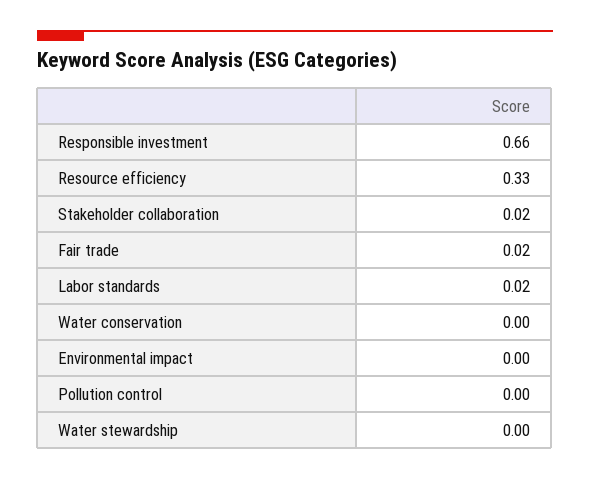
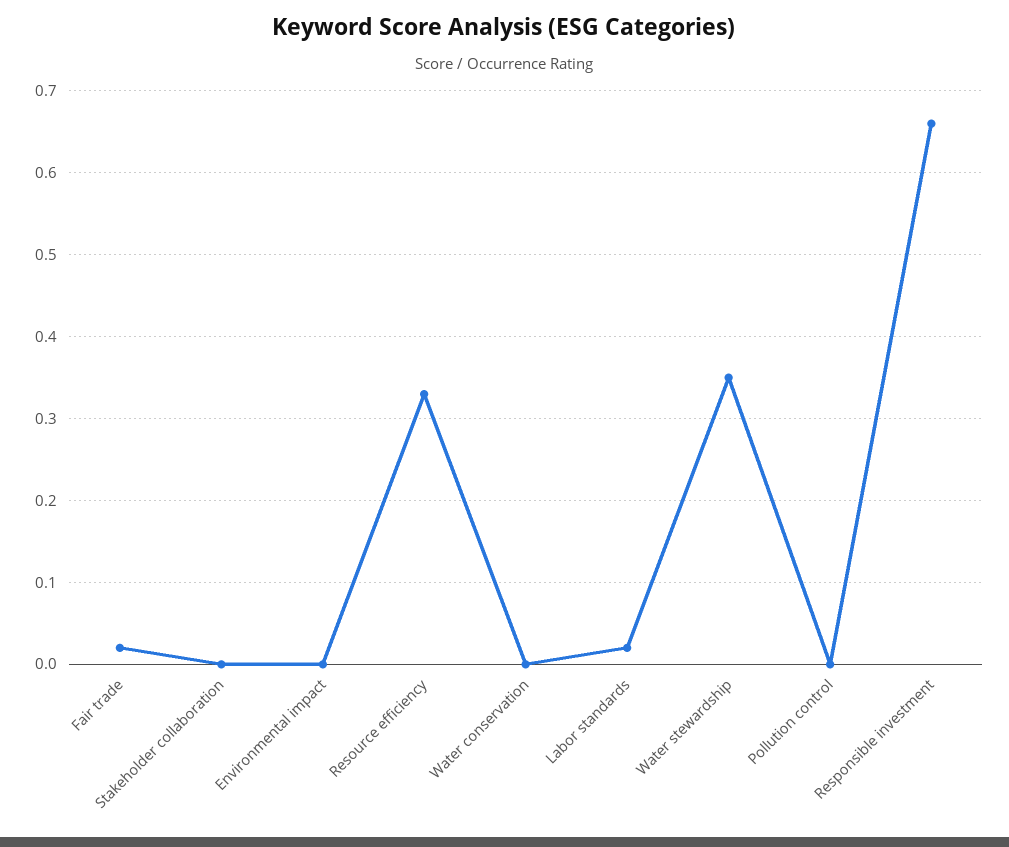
  {
    "Responsible investment": 0.66,
    "Resource efficiency": 0.33,
-   "Stakeholder collaboration": 0.02,
+   "Stakeholder collaboration": 0,
    "Fair trade": 0.02,
    "Labor standards": 0.02,
    "Water conservation": 0,
    "Environmental impact": 0,
    "Pollution control": 0,
-   "Water stewardship": 0
+   "Water stewardship": 0.35
  }

